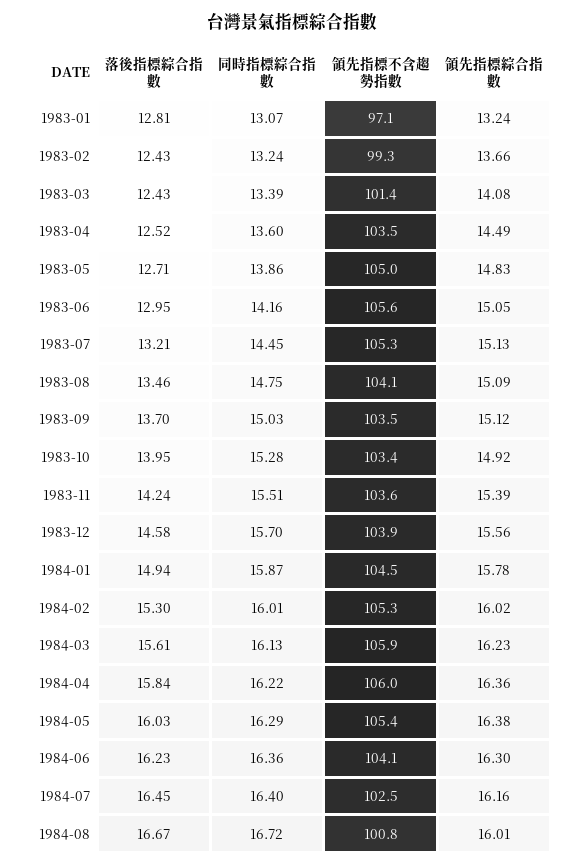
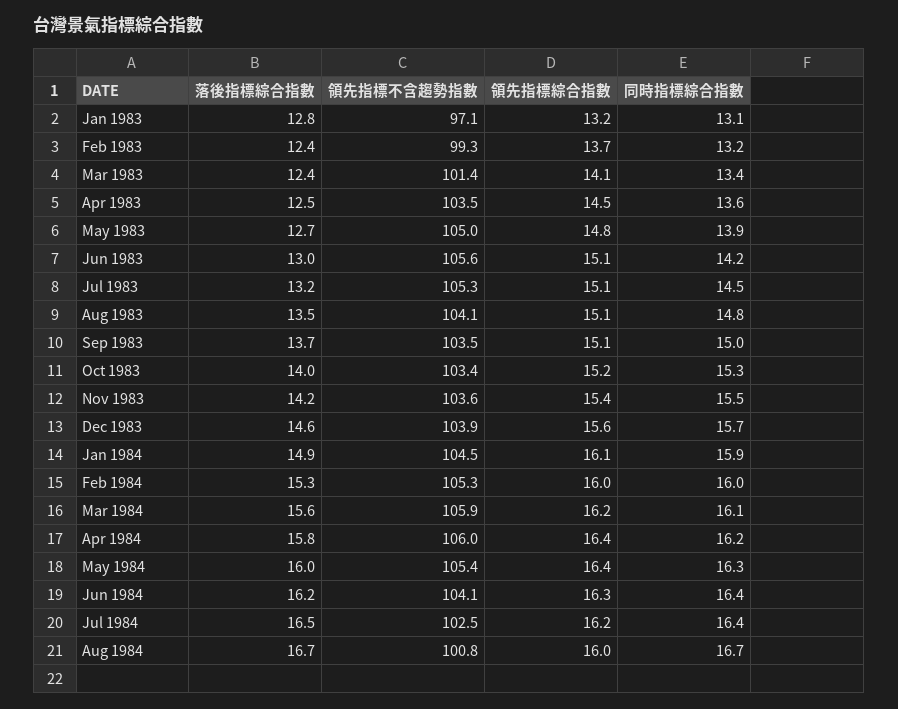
  {
    "落後指標綜合指數": {
      "1983-01": 12.81,
      "1983-02": 12.43,
      "1983-03": 12.43,
      "1983-04": 12.52,
      "1983-05": 12.71,
      "1983-06": 12.95,
      "1983-07": 13.21,
      "1983-08": 13.46,
      "1983-09": 13.7,
      "1983-10": 13.95,
      "1983-11": 14.24,
      "1983-12": 14.58,
      "1984-01": 14.94,
      "1984-02": 15.3,
      "1984-03": 15.61,
      "1984-04": 15.84,
      "1984-05": 16.03,
      "1984-06": 16.23,
      "1984-07": 16.45,
      "1984-08": 16.67
    },
    "同時指標綜合指數": {
      "1983-01": 13.07,
      "1983-02": 13.24,
      "1983-03": 13.39,
      "1983-04": 13.6,
      "1983-05": 13.86,
      "1983-06": 14.16,
      "1983-07": 14.45,
      "1983-08": 14.75,
      "1983-09": 15.03,
      "1983-10": 15.28,
      "1983-11": 15.51,
      "1983-12": 15.7,
      "1984-01": 15.87,
      "1984-02": 16.01,
      "1984-03": 16.13,
      "1984-04": 16.22,
      "1984-05": 16.29,
      "1984-06": 16.36,
      "1984-07": 16.4,
      "1984-08": 16.72
    },
    "領先指標不含趨勢指數": {
      "1983-01": 97.1,
      "1983-02": 99.3,
      "1983-03": 101.4,
      "1983-04": 103.5,
      "1983-05": 105,
      "1983-06": 105.6,
      "1983-07": 105.3,
      "1983-08": 104.1,
      "1983-09": 103.5,
      "1983-10": 103.4,
      "1983-11": 103.6,
      "1983-12": 103.9,
      "1984-01": 104.5,
      "1984-02": 105.3,
      "1984-03": 105.9,
      "1984-04": 106,
      "1984-05": 105.4,
      "1984-06": 104.1,
      "1984-07": 102.5,
      "1984-08": 100.8
    },
    "領先指標綜合指數": {
      "1983-01": 13.24,
      "1983-02": 13.66,
      "1983-03": 14.08,
      "1983-04": 14.49,
      "1983-05": 14.83,
      "1983-06": 15.05,
      "1983-07": 15.13,
      "1983-08": 15.09,
      "1983-09": 15.12,
-     "1983-10": 14.92,
+     "1983-10": 15.2,
      "1983-11": 15.39,
      "1983-12": 15.56,
-     "1984-01": 15.78,
+     "1984-01": 16.1,
      "1984-02": 16.02,
      "1984-03": 16.23,
      "1984-04": 16.36,
      "1984-05": 16.38,
      "1984-06": 16.3,
      "1984-07": 16.16,
      "1984-08": 16.01
    }
  }

